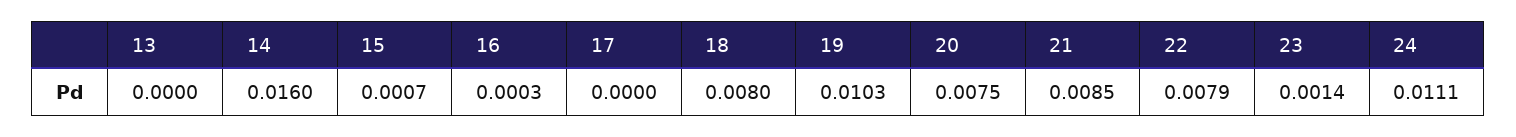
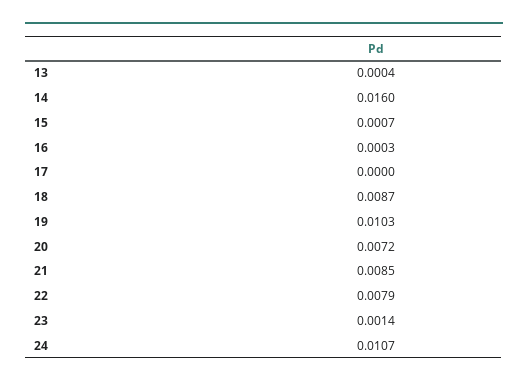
  {
-   "13": 0,
+   "13": 0.0004,
    "14": 0.016,
    "15": 0.0007,
    "16": 0.0003,
    "17": 0,
-   "18": 0.008,
+   "18": 0.0087,
    "19": 0.0103,
-   "20": 0.0075,
+   "20": 0.0072,
    "21": 0.0085,
    "22": 0.0079,
    "23": 0.0014,
-   "24": 0.0111
+   "24": 0.0107
  }

